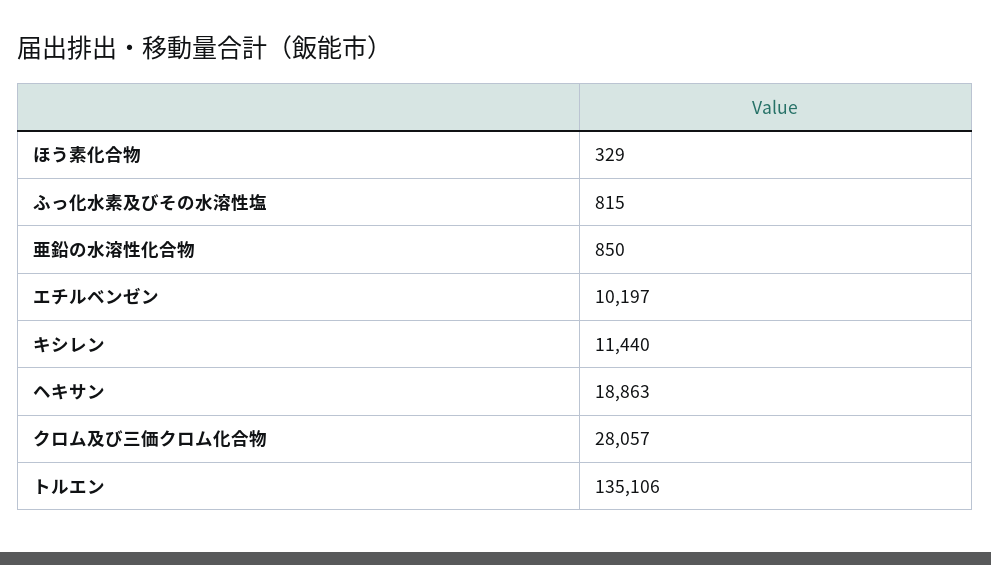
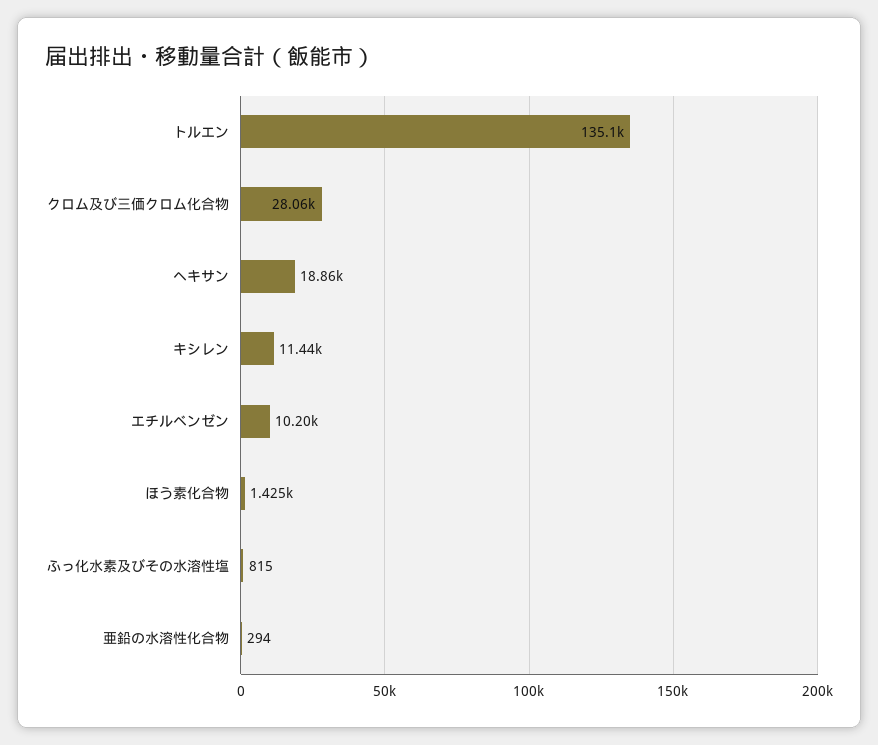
  {
-   "ほう素化合物": 329,
+   "ほう素化合物": 1425,
    "ふっ化水素及びその水溶性塩": 815,
-   "亜鉛の水溶性化合物": 850,
+   "亜鉛の水溶性化合物": 294,
    "エチルベンゼン": 10197,
    "キシレン": 11440,
    "ヘキサン": 18863,
    "クロム及び三価クロム化合物": 28057,
    "トルエン": 135106
  }

